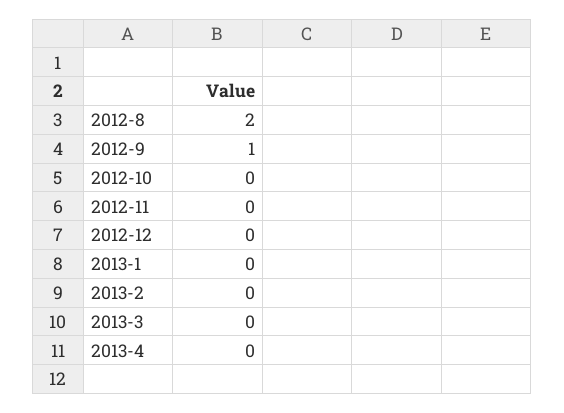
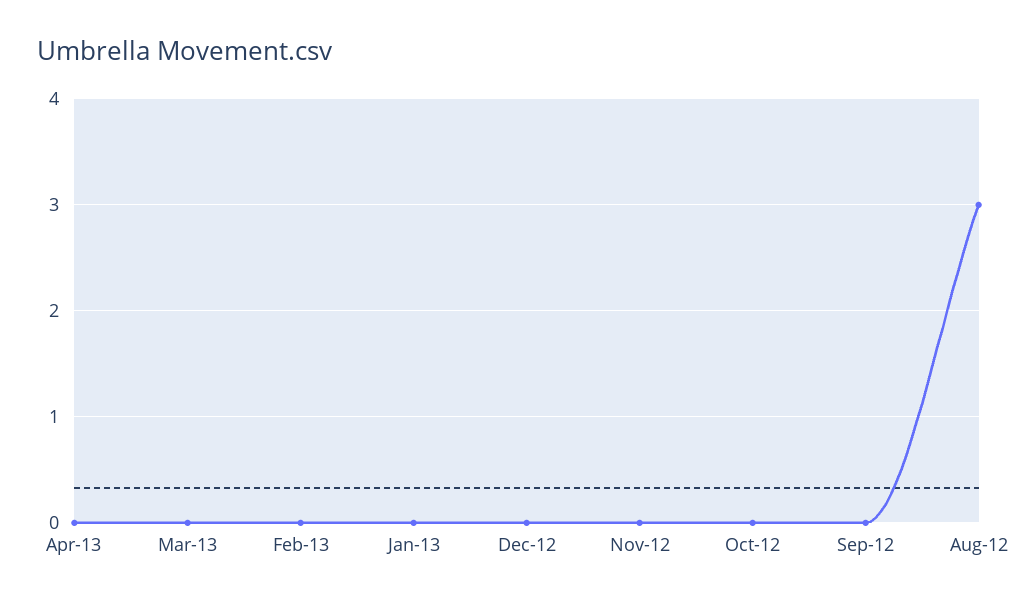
  {
-   "2012-8": 2,
+   "2012-8": 3,
-   "2012-9": 1,
+   "2012-9": 0,
    "2012-10": 0,
    "2012-11": 0,
    "2012-12": 0,
    "2013-1": 0,
    "2013-2": 0,
    "2013-3": 0,
    "2013-4": 0
  }

